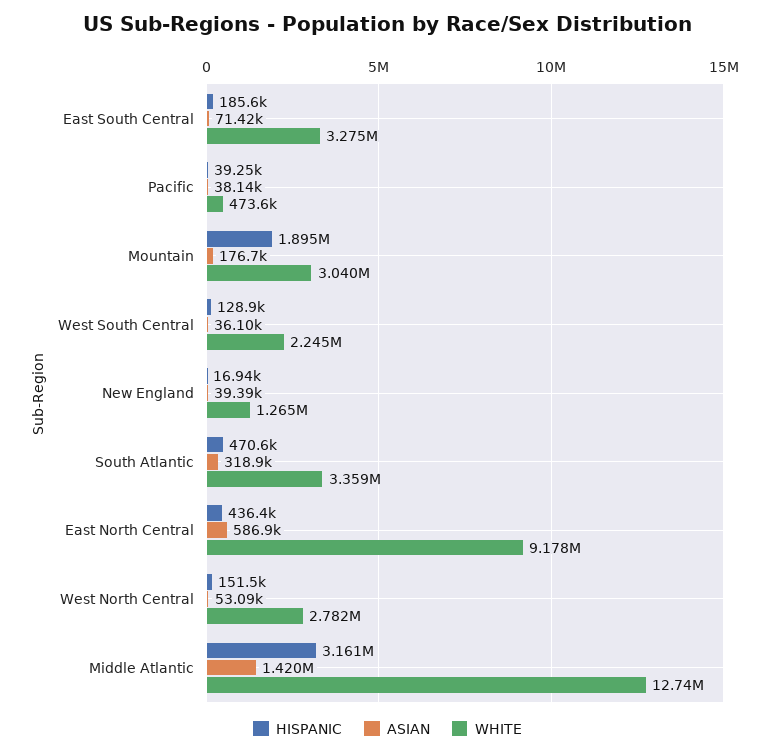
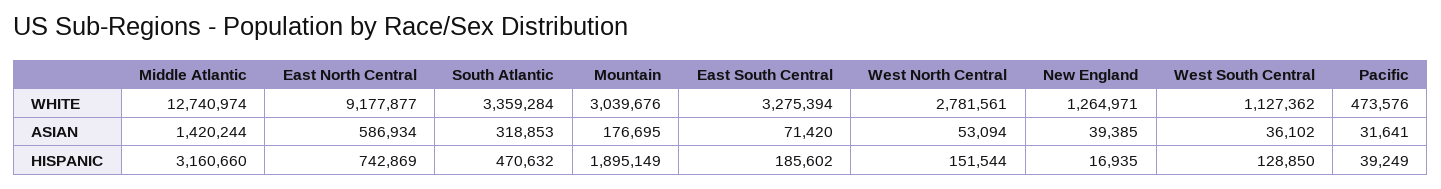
  {
    "HISPANIC": {
      "East South Central": 185602,
      "Pacific": 39249,
      "Mountain": 1895149,
      "West South Central": 128850,
      "New England": 16935,
      "South Atlantic": 470632,
-     "East North Central": 436400,
+     "East North Central": 742869,
      "West North Central": 151544,
      "Middle Atlantic": 3160660
    },
    "ASIAN": {
      "East South Central": 71420,
-     "Pacific": 38140,
+     "Pacific": 31641,
      "Mountain": 176695,
      "West South Central": 36102,
      "New England": 39385,
      "South Atlantic": 318853,
      "East North Central": 586934,
      "West North Central": 53094,
      "Middle Atlantic": 1420244
    },
    "WHITE": {
      "East South Central": 3275394,
      "Pacific": 473576,
      "Mountain": 3039676,
-     "West South Central": 2245000,
+     "West South Central": 1127362,
      "New England": 1264971,
      "South Atlantic": 3359284,
      "East North Central": 9177877,
      "West North Central": 2781561,
      "Middle Atlantic": 12740974
    }
  }

